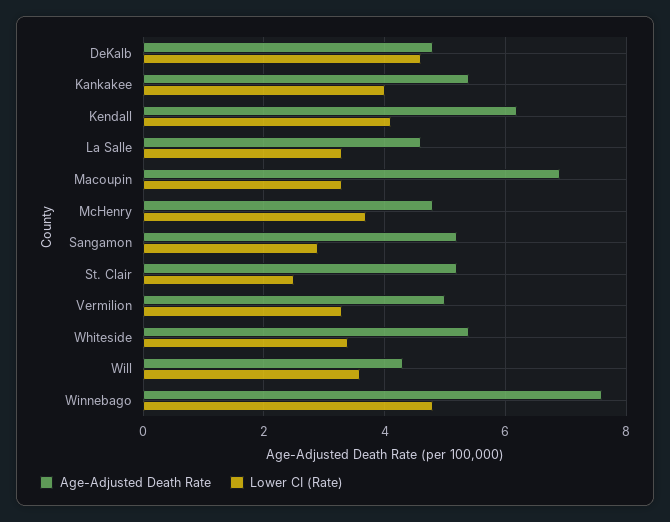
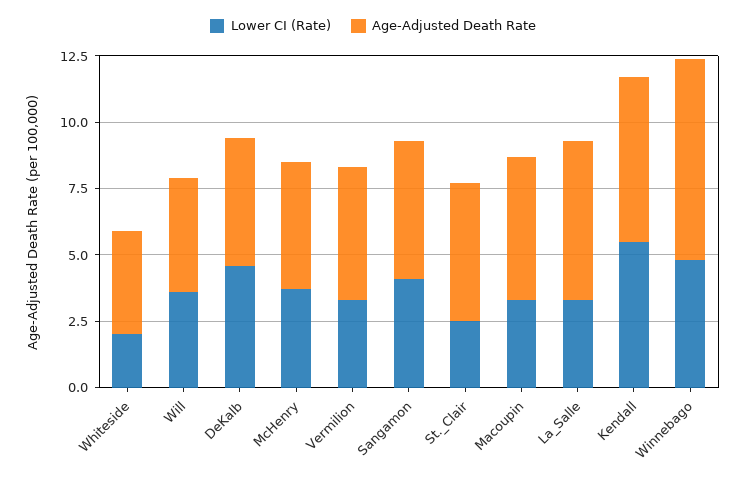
  {
    "Age-Adjusted Death Rate": {
      "DeKalb": 5,
-     "Kankakee": 5.5,
      "Kendall": 6,
-     "La Salle": 4.5,
+     "La Salle": 6,
-     "Macoupin": 7,
+     "Macoupin": 5.5,
      "McHenry": 5,
      "Sangamon": 5,
      "St. Clair": 5,
      "Vermilion": 5,
-     "Whiteside": 5.5,
+     "Whiteside": 4,
      "Will": 4.5,
      "Winnebago": 7.5
    },
    "Lower CI (Rate)": {
      "DeKalb": 4.5,
-     "Kankakee": 4,
-     "Kendall": 4,
+     "Kendall": 5.5,
      "La Salle": 3.5,
      "Macoupin": 3.5,
      "McHenry": 3.5,
-     "Sangamon": 3,
+     "Sangamon": 4,
      "St. Clair": 2.5,
      "Vermilion": 3.5,
-     "Whiteside": 3.5,
+     "Whiteside": 2,
      "Will": 3.5,
      "Winnebago": 5
    }
  }

